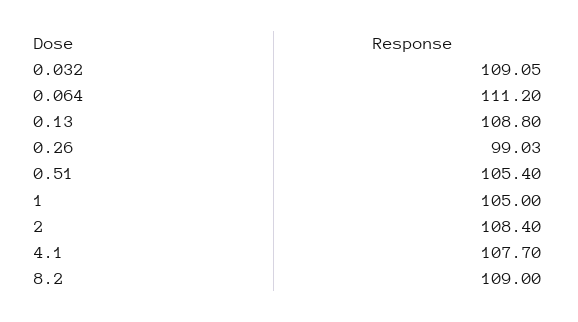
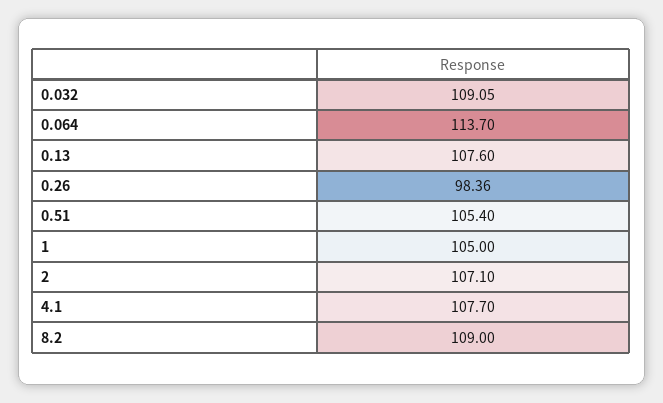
  {
    "0.032": 109.05,
-   "0.064": 111.2,
+   "0.064": 113.7,
-   "0.13": 108.8,
+   "0.13": 107.6,
-   "0.26": 99.03,
+   "0.26": 98.36,
    "0.51": 105.4,
    "1": 105,
-   "2": 108.4,
+   "2": 107.1,
    "4.1": 107.7,
    "8.2": 109
  }

